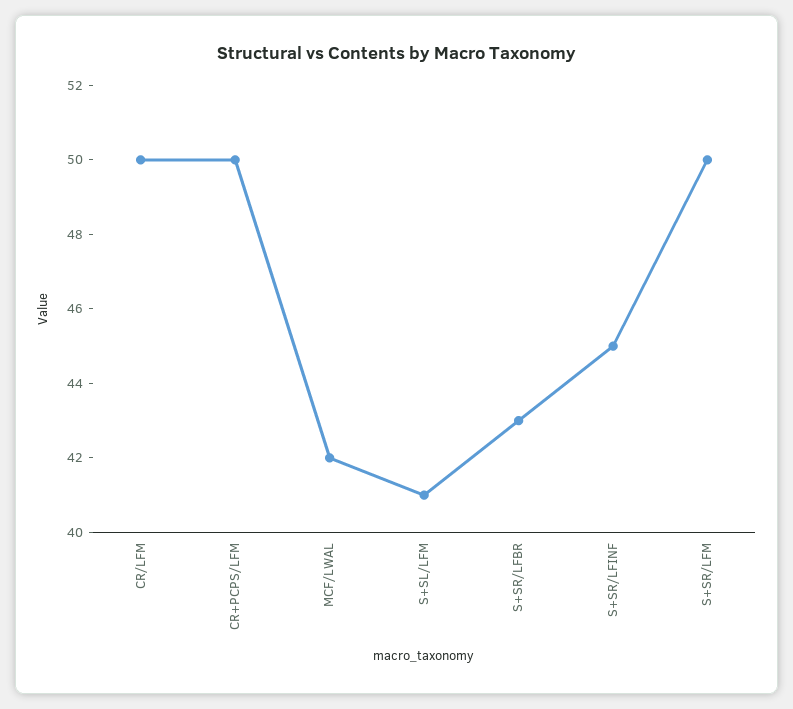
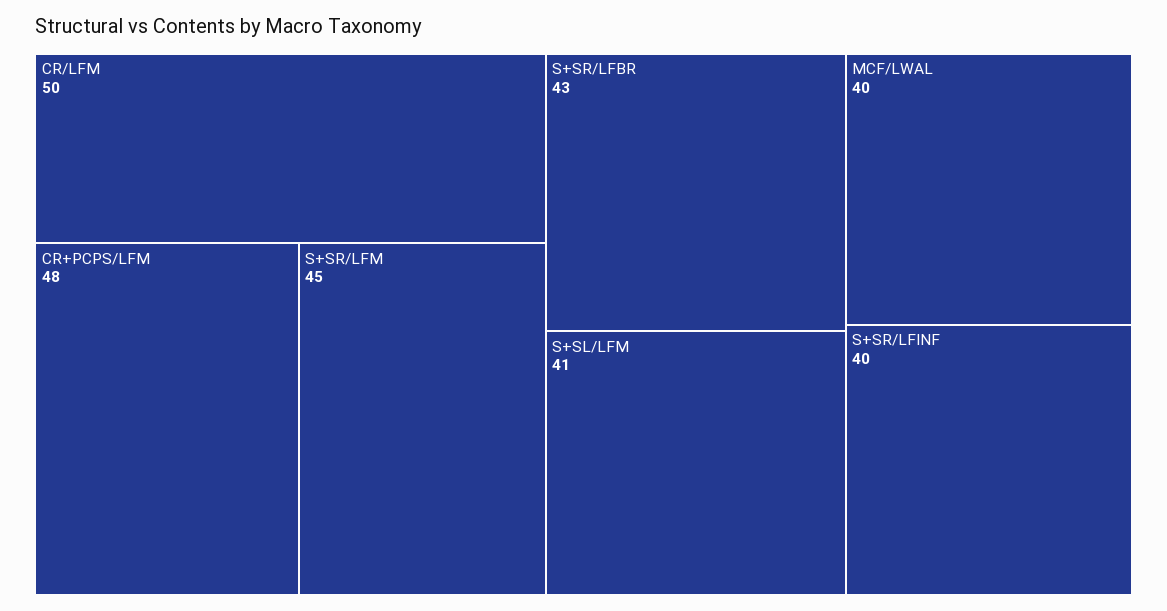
  {
    "CR/LFM": 50,
-   "CR+PCPS/LFM": 50,
+   "CR+PCPS/LFM": 48,
-   "MCF/LWAL": 42,
+   "MCF/LWAL": 40,
    "S+SL/LFM": 41,
    "S+SR/LFBR": 43,
-   "S+SR/LFINF": 45,
+   "S+SR/LFINF": 40,
-   "S+SR/LFM": 50
+   "S+SR/LFM": 45
  }

